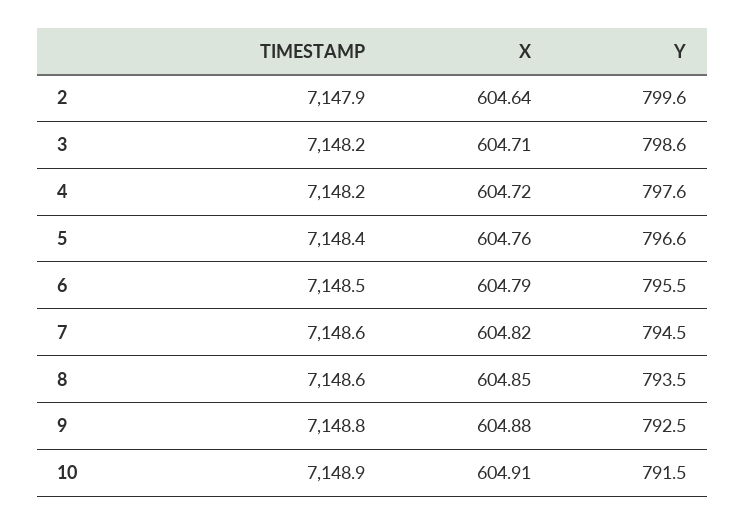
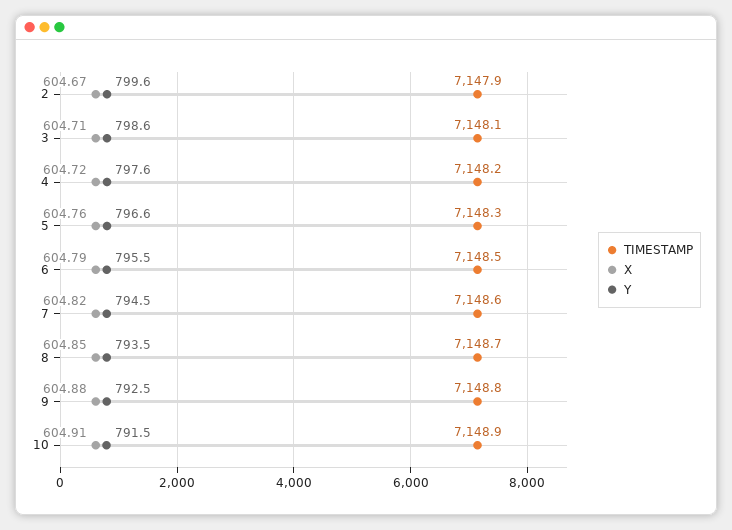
  {
    "TIMESTAMP": {
      "2": 7147.9,
-     "3": 7148.2,
+     "3": 7148.1,
      "4": 7148.2,
-     "5": 7148.4,
+     "5": 7148.3,
      "6": 7148.5,
      "7": 7148.6,
-     "8": 7148.6,
+     "8": 7148.7,
      "9": 7148.8,
      "10": 7148.9
    },
    "X": {
-     "2": 604.64,
+     "2": 604.67,
      "3": 604.71,
      "4": 604.72,
      "5": 604.76,
      "6": 604.79,
      "7": 604.82,
      "8": 604.85,
      "9": 604.88,
      "10": 604.91
    },
    "Y": {
      "2": 799.6,
      "3": 798.6,
      "4": 797.6,
      "5": 796.6,
      "6": 795.5,
      "7": 794.5,
      "8": 793.5,
      "9": 792.5,
      "10": 791.5
    }
  }

